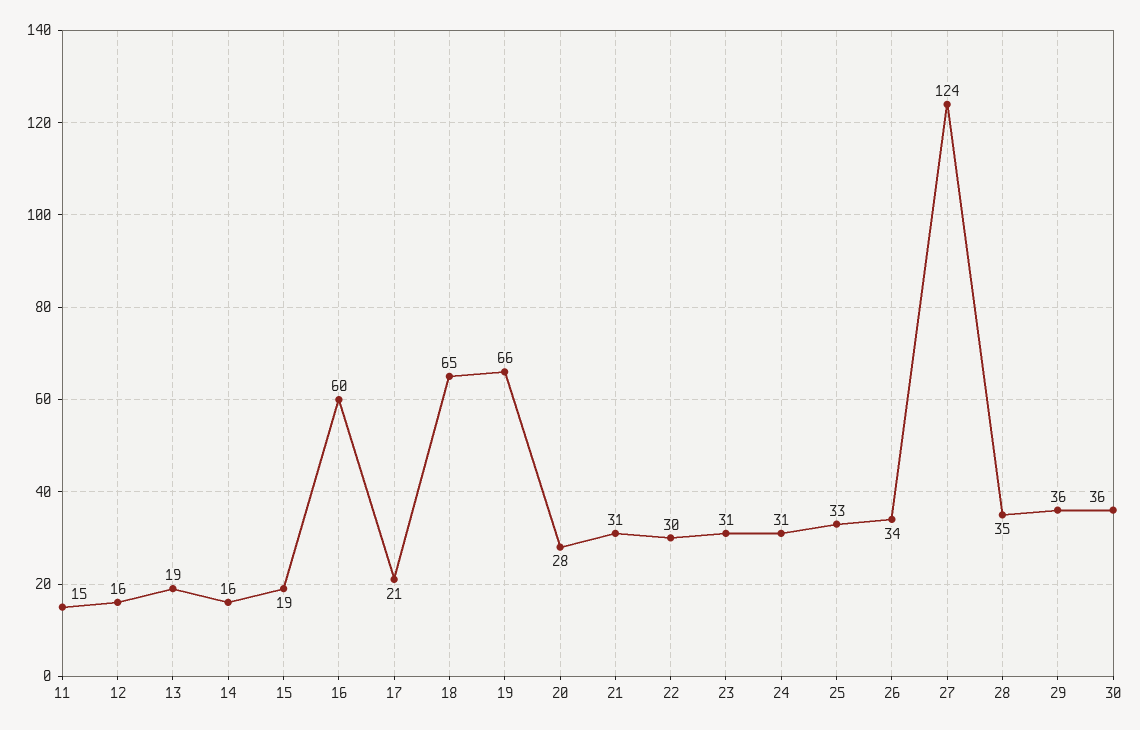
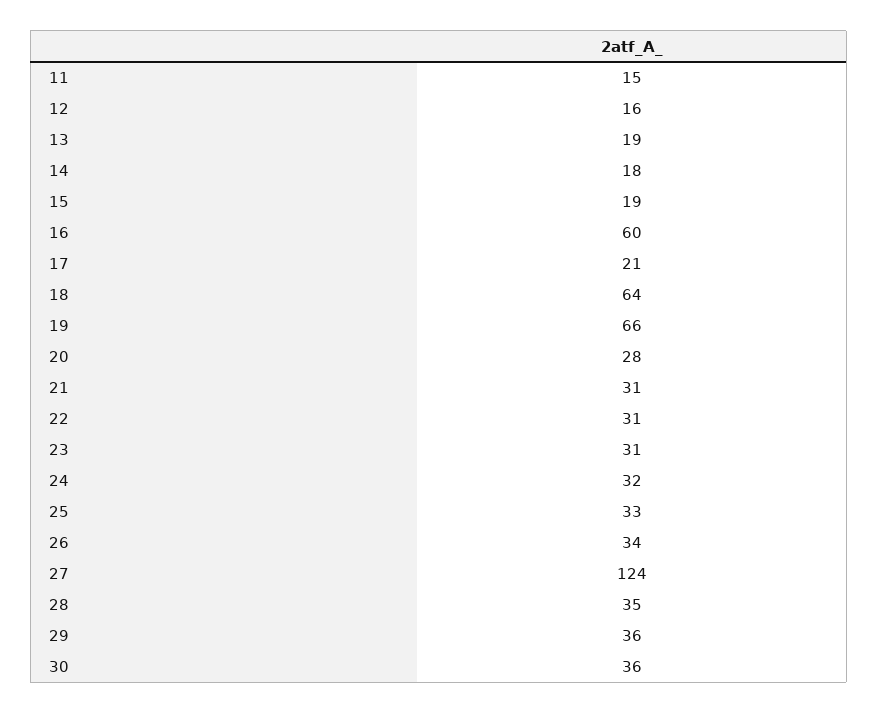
  {
    "11": 15,
    "12": 16,
    "13": 19,
-   "14": 16,
+   "14": 18,
    "15": 19,
    "16": 60,
    "17": 21,
-   "18": 65,
+   "18": 64,
    "19": 66,
    "20": 28,
    "21": 31,
-   "22": 30,
+   "22": 31,
    "23": 31,
-   "24": 31,
+   "24": 32,
    "25": 33,
    "26": 34,
    "27": 124,
    "28": 35,
    "29": 36,
    "30": 36
  }

